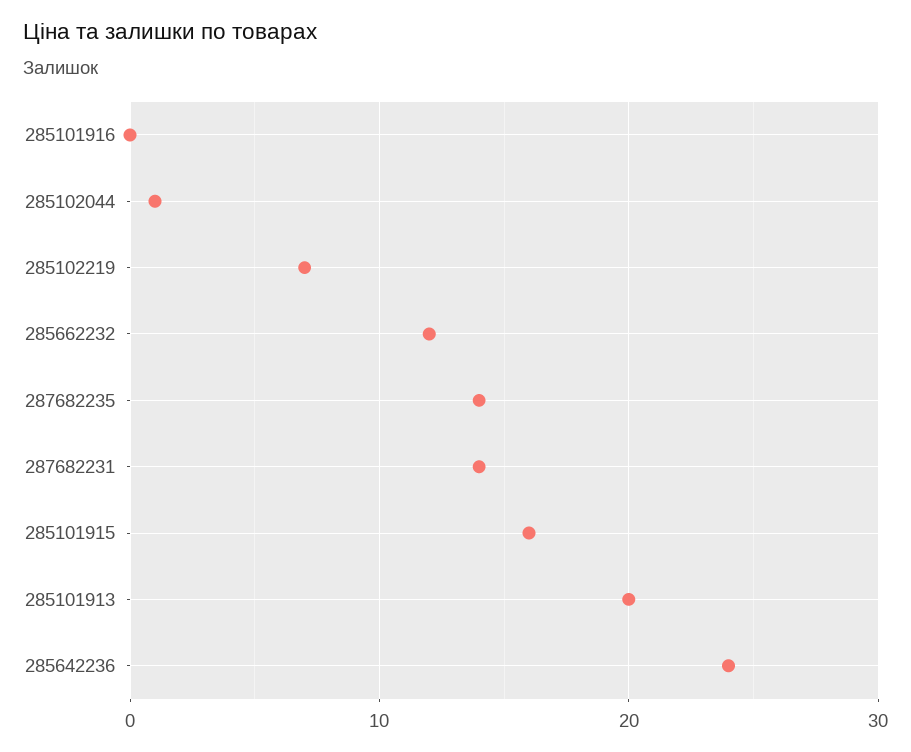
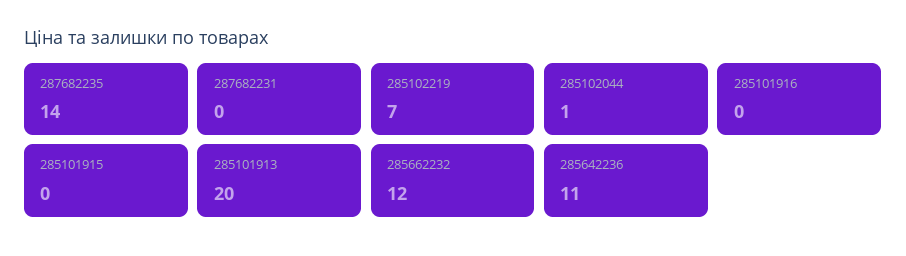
  {
    "285101916": 0,
    "285102044": 1,
    "285102219": 7,
    "285662232": 12,
    "287682235": 14,
-   "287682231": 14,
+   "287682231": 0,
-   "285101915": 16,
+   "285101915": 0,
    "285101913": 20,
-   "285642236": 24
+   "285642236": 11
  }

